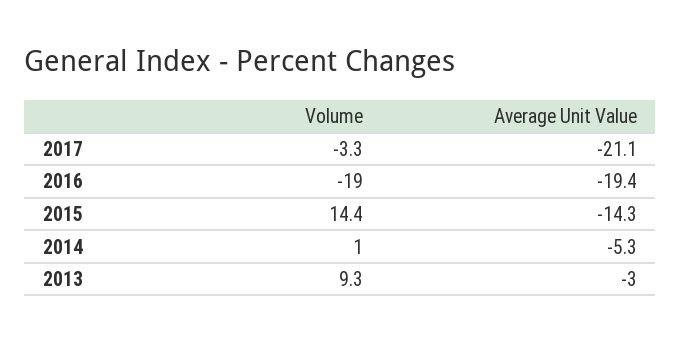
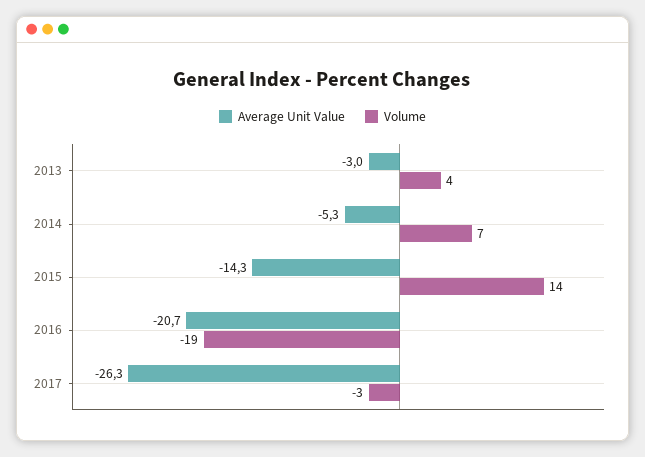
  {
    "Volume": {
      "2017": -3.3,
      "2016": -19,
      "2015": 14.4,
-     "2014": 1,
+     "2014": 7,
-     "2013": 9.3
+     "2013": 4
    },
    "Average Unit Value": {
-     "2017": -21.1,
+     "2017": -26.3,
-     "2016": -19.4,
+     "2016": -20.7,
      "2015": -14.3,
      "2014": -5.3,
      "2013": -3
    }
  }

